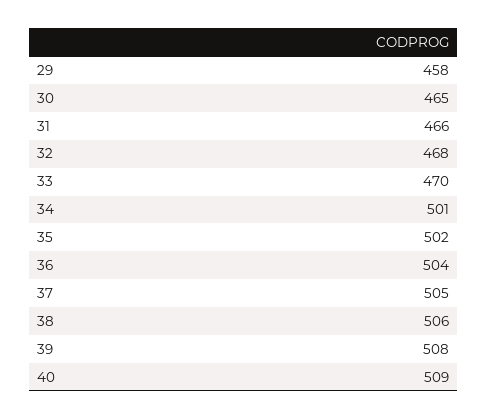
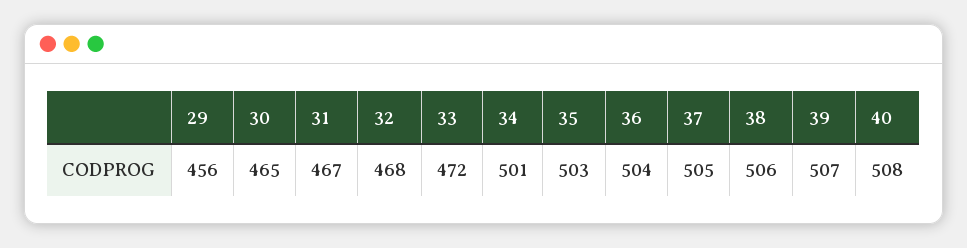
  {
-   "29": 458,
+   "29": 456,
    "30": 465,
-   "31": 466,
+   "31": 467,
    "32": 468,
-   "33": 470,
+   "33": 472,
    "34": 501,
-   "35": 502,
+   "35": 503,
    "36": 504,
    "37": 505,
    "38": 506,
-   "39": 508,
+   "39": 507,
-   "40": 509
+   "40": 508
  }

